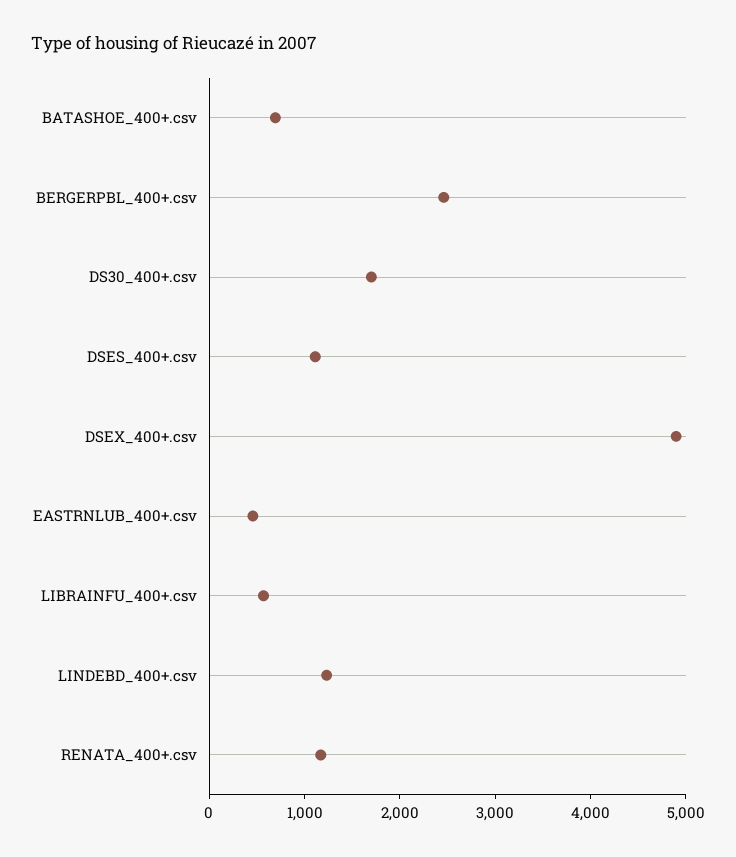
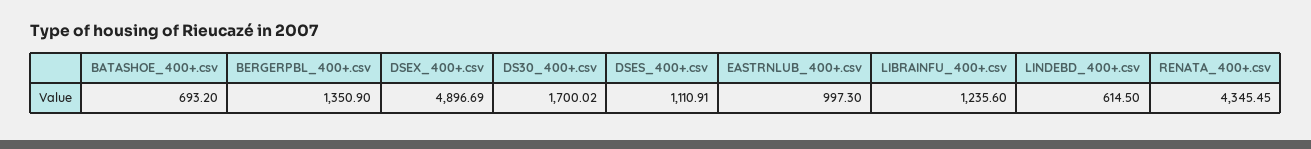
  {
    "BATASHOE_400+.csv": 693.2,
-   "BERGERPBL_400+.csv": 2400,
+   "BERGERPBL_400+.csv": 1350.9,
    "DS30_400+.csv": 1700.02,
    "DSES_400+.csv": 1110.91,
    "DSEX_400+.csv": 4896.69,
-   "EASTRNLUB_400+.csv": 400,
+   "EASTRNLUB_400+.csv": 997.3,
-   "LIBRAINFU_400+.csv": 600,
+   "LIBRAINFU_400+.csv": 1235.6,
-   "LINDEBD_400+.csv": 1200,
+   "LINDEBD_400+.csv": 614.5,
-   "RENATA_400+.csv": 1200
+   "RENATA_400+.csv": 4345.45
  }

